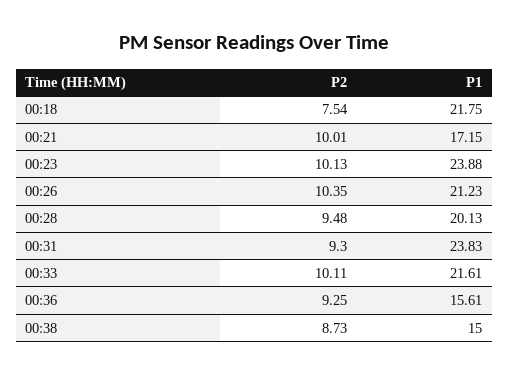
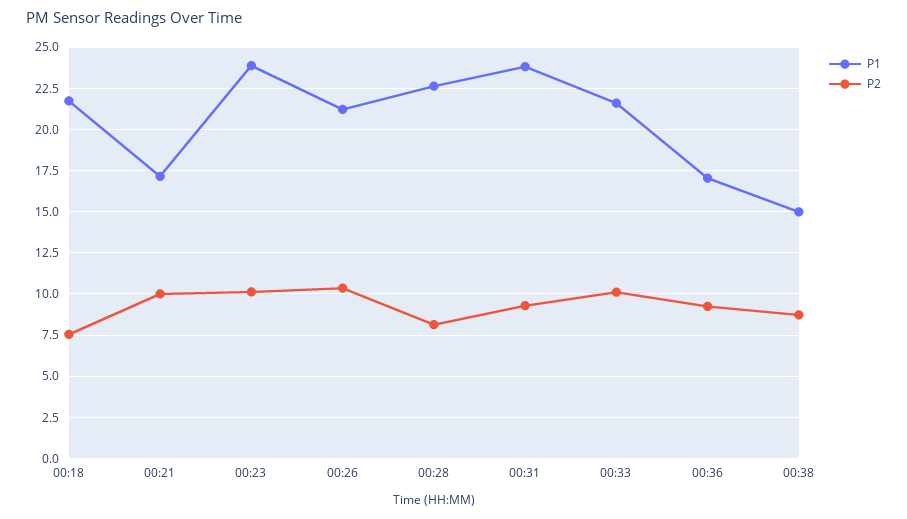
  {
    "P2": {
      "00:18": 7.54,
      "00:21": 10.01,
      "00:23": 10.13,
      "00:26": 10.35,
-     "00:28": 9.48,
+     "00:28": 8,
      "00:31": 9.3,
      "00:33": 10.11,
      "00:36": 9.25,
      "00:38": 8.73
    },
    "P1": {
      "00:18": 21.75,
      "00:21": 17.15,
      "00:23": 23.88,
      "00:26": 21.23,
-     "00:28": 20.13,
+     "00:28": 22.5,
      "00:31": 23.83,
      "00:33": 21.61,
-     "00:36": 15.61,
+     "00:36": 17,
      "00:38": 15
    }
  }

